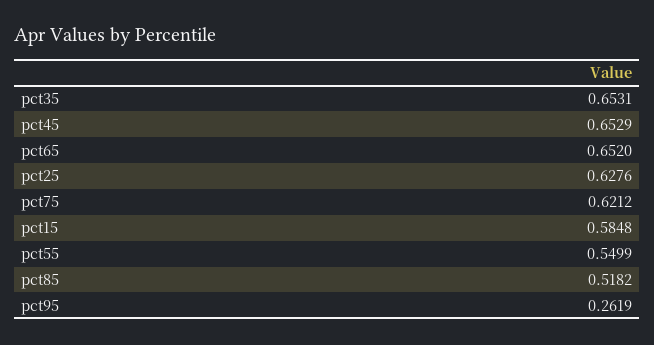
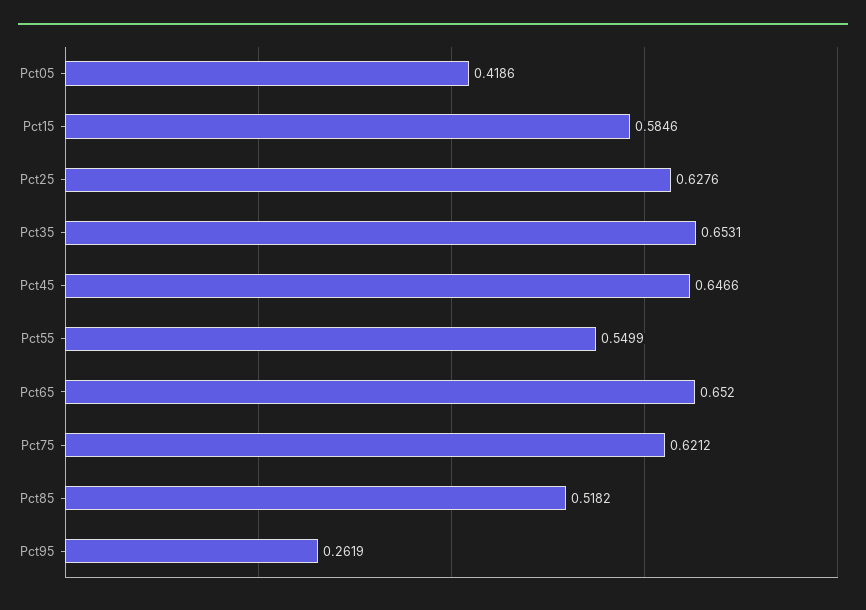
  {
    "pct35": 0.6531,
-   "pct45": 0.6529,
+   "pct45": 0.6466,
    "pct65": 0.652,
    "pct25": 0.6276,
    "pct75": 0.6212,
-   "pct15": 0.5848,
+   "pct15": 0.5846,
    "pct55": 0.5499,
    "pct85": 0.5182,
-   "pct95": 0.2619
+   "pct95": 0.2619,
+   "Pct05": 0.4186
  }

